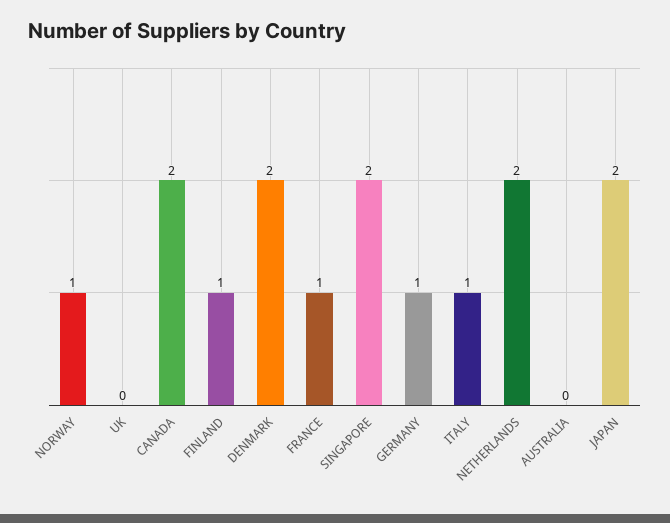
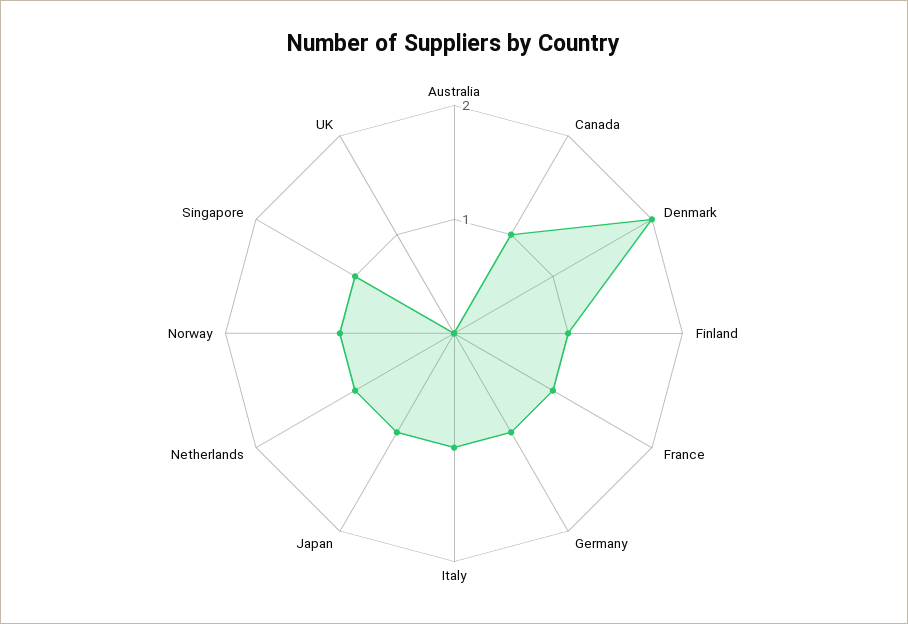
  {
    "NORWAY": 1,
    "UK": 0,
-   "CANADA": 2,
+   "CANADA": 1,
    "FINLAND": 1,
    "DENMARK": 2,
    "FRANCE": 1,
-   "SINGAPORE": 2,
+   "SINGAPORE": 1,
    "GERMANY": 1,
    "ITALY": 1,
-   "NETHERLANDS": 2,
+   "NETHERLANDS": 1,
    "AUSTRALIA": 0,
-   "JAPAN": 2
+   "JAPAN": 1
  }

